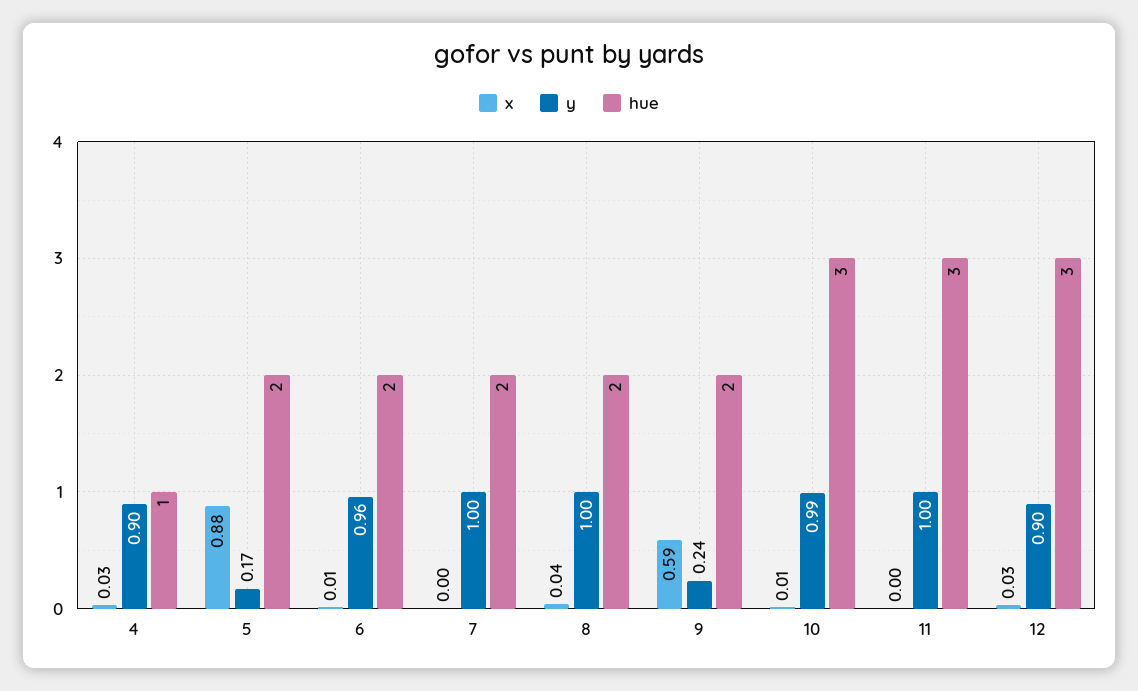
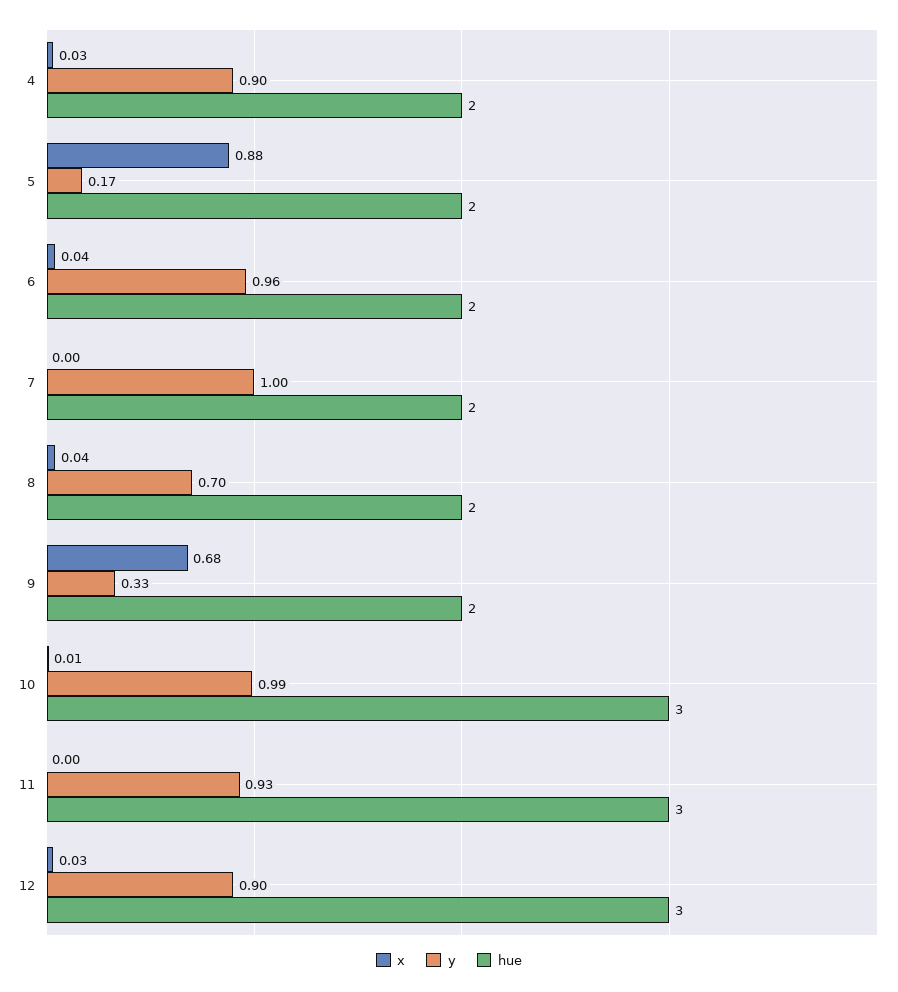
  {
    "x": {
      "4": 0.03,
      "5": 0.88,
-     "6": 0.01,
+     "6": 0.04,
      "7": 0,
      "8": 0.04,
-     "9": 0.59,
+     "9": 0.68,
      "10": 0.01,
      "11": 0,
      "12": 0.03
    },
    "y": {
      "4": 0.9,
      "5": 0.17,
      "6": 0.96,
      "7": 1,
-     "8": 1,
+     "8": 0.7,
-     "9": 0.24,
+     "9": 0.33,
      "10": 0.99,
-     "11": 1,
+     "11": 0.93,
      "12": 0.9
    },
    "hue": {
-     "4": 1,
+     "4": 2,
      "5": 2,
      "6": 2,
      "7": 2,
      "8": 2,
      "9": 2,
      "10": 3,
      "11": 3,
      "12": 3
    }
  }

